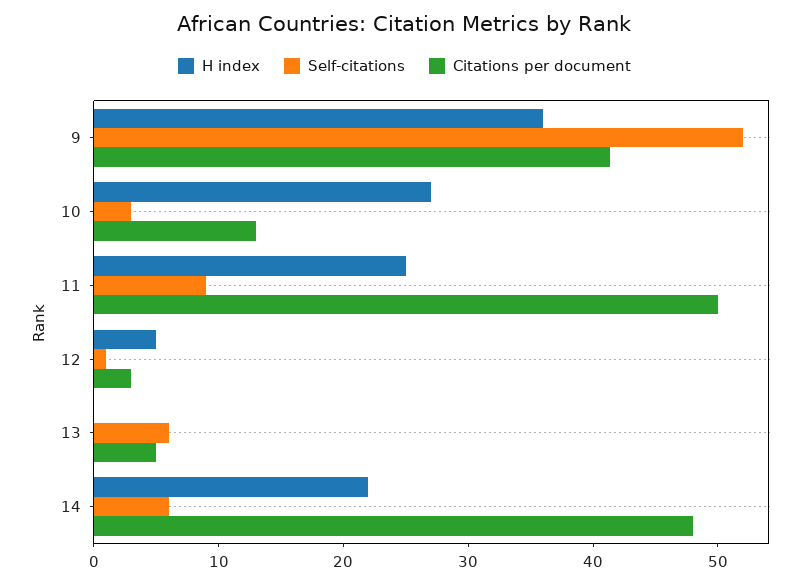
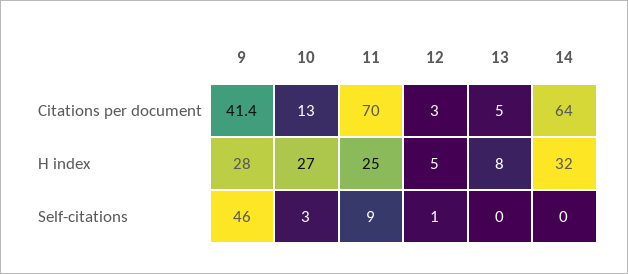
  {
    "H index": {
-     "9": 36,
+     "9": 28,
      "10": 27,
      "11": 25,
      "12": 5,
-     "13": 0,
+     "13": 8,
-     "14": 22
+     "14": 32
    },
    "Self-citations": {
-     "9": 52,
+     "9": 46,
      "10": 3,
      "11": 9,
      "12": 1,
-     "13": 6,
+     "13": 0,
-     "14": 6
+     "14": 0
    },
    "Citations per document": {
      "9": 41.4,
      "10": 13,
-     "11": 50,
+     "11": 70,
      "12": 3,
      "13": 5,
-     "14": 48
+     "14": 64
    }
  }

